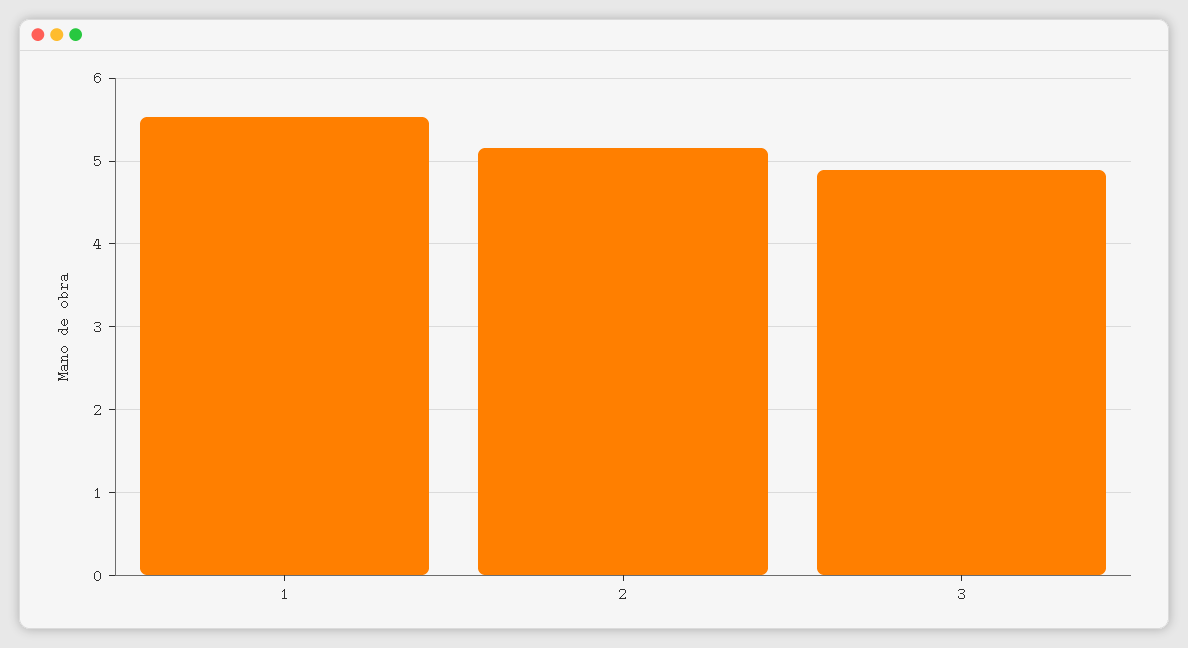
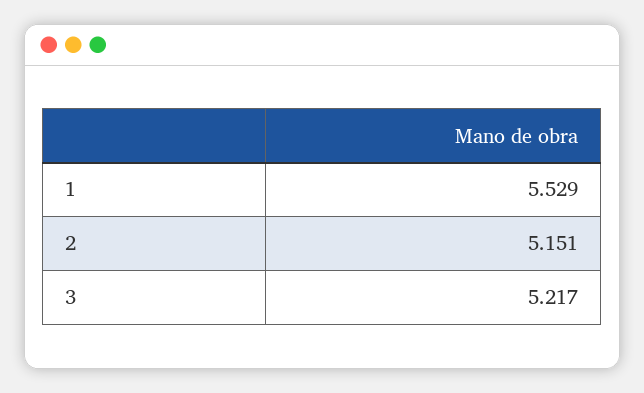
  {
    "1": 5.529,
    "2": 5.151,
-   "3": 4.9
+   "3": 5.217
  }

